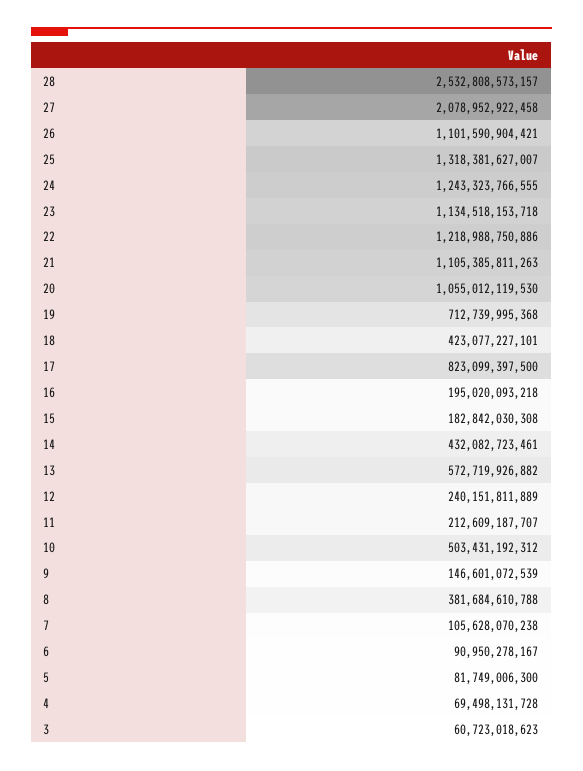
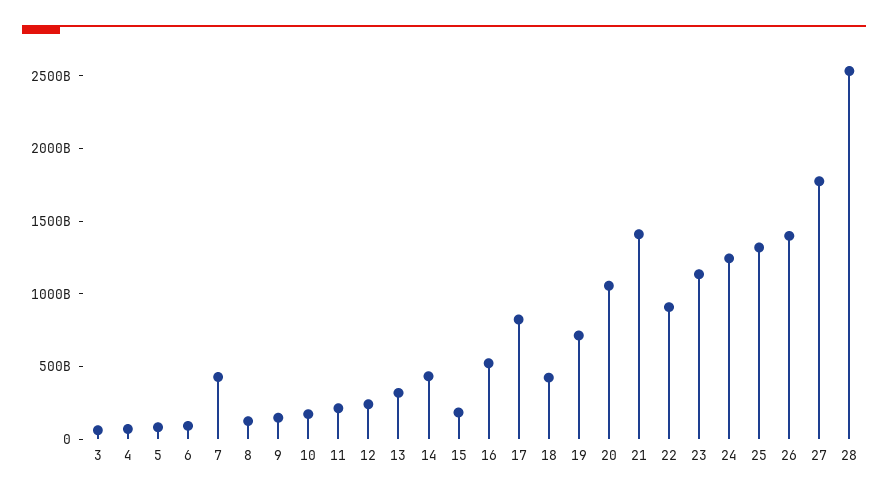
  {
    "28": 2532808573157,
-   "27": 2078952922458,
+   "27": 1800000000000,
-   "26": 1101590904421,
+   "26": 1400000000000,
    "25": 1318381627007,
    "24": 1243323766555,
    "23": 1134518153718,
-   "22": 1218988750886,
+   "22": 900000000000,
-   "21": 1105385811263,
+   "21": 1400000000000,
    "20": 1055012119530,
    "19": 712739995368,
    "18": 423077227101,
    "17": 823099397500,
-   "16": 195020093218,
+   "16": 500000000000,
    "15": 182842030308,
    "14": 432082723461,
-   "13": 572719926882,
+   "13": 300000000000,
    "12": 240151811889,
    "11": 212609187707,
-   "10": 503431192312,
+   "10": 200000000000,
    "9": 146601072539,
-   "8": 381684610788,
+   "8": 100000000000,
-   "7": 105628070238,
+   "7": 400000000000,
    "6": 90950278167,
    "5": 81749006300,
    "4": 69498131728,
    "3": 60723018623
  }

